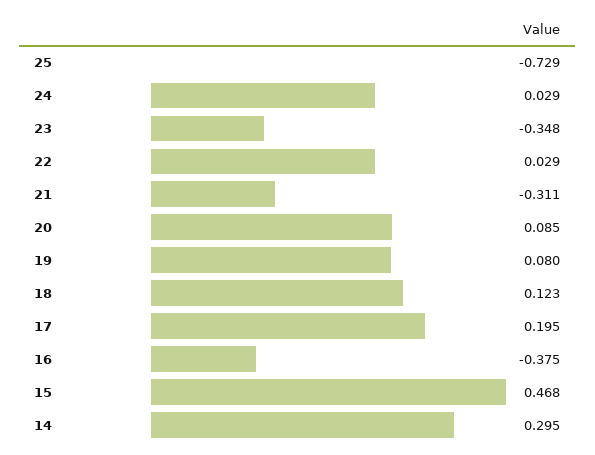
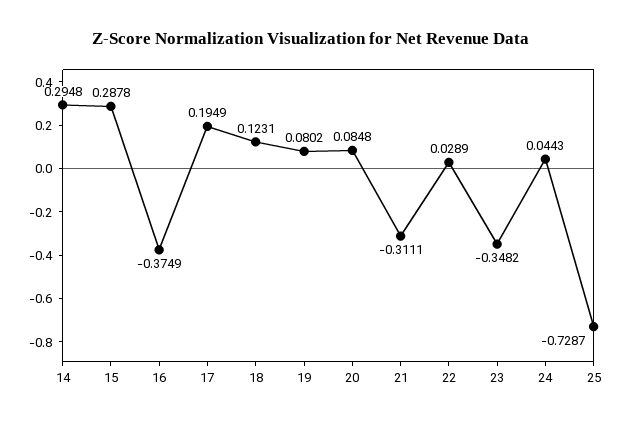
  {
    "25": -0.7287,
-   "24": 0.029,
+   "24": 0.0443,
    "23": -0.3482,
    "22": 0.0289,
    "21": -0.3111,
    "20": 0.0848,
    "19": 0.0802,
    "18": 0.1231,
    "17": 0.1949,
    "16": -0.3749,
-   "15": 0.468,
+   "15": 0.2878,
    "14": 0.2948
  }

